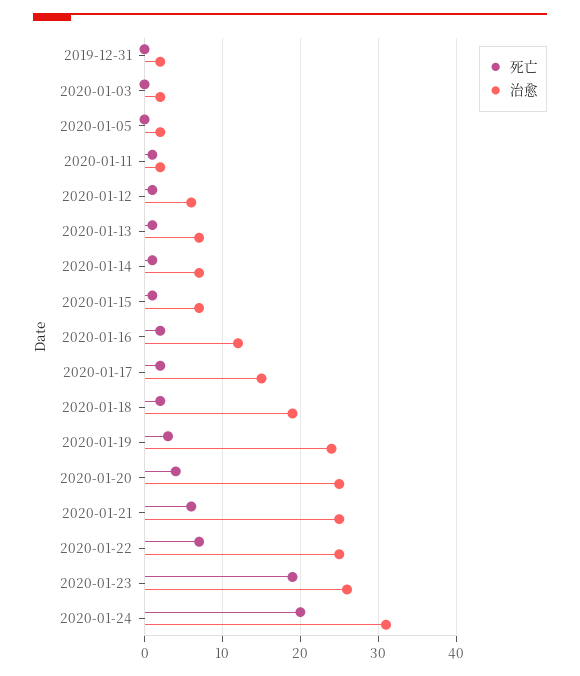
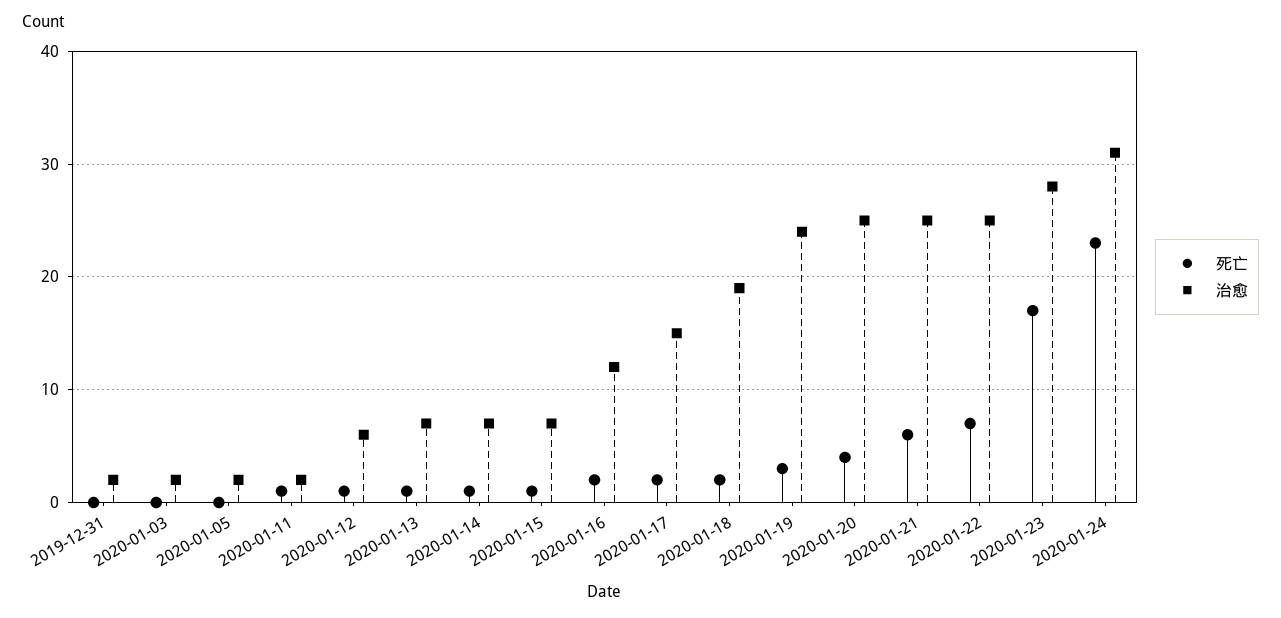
  {
    "死亡": {
      "2019-12-31": 0,
      "2020-01-03": 0,
      "2020-01-05": 0,
      "2020-01-11": 1,
      "2020-01-12": 1,
      "2020-01-13": 1,
      "2020-01-14": 1,
      "2020-01-15": 1,
      "2020-01-16": 2,
      "2020-01-17": 2,
      "2020-01-18": 2,
      "2020-01-19": 3,
      "2020-01-20": 4,
      "2020-01-21": 6,
      "2020-01-22": 7,
-     "2020-01-23": 19,
+     "2020-01-23": 17,
-     "2020-01-24": 20
+     "2020-01-24": 23
    },
    "治愈": {
      "2019-12-31": 2,
      "2020-01-03": 2,
      "2020-01-05": 2,
      "2020-01-11": 2,
      "2020-01-12": 6,
      "2020-01-13": 7,
      "2020-01-14": 7,
      "2020-01-15": 7,
      "2020-01-16": 12,
      "2020-01-17": 15,
      "2020-01-18": 19,
      "2020-01-19": 24,
      "2020-01-20": 25,
      "2020-01-21": 25,
      "2020-01-22": 25,
-     "2020-01-23": 26,
+     "2020-01-23": 28,
      "2020-01-24": 31
    }
  }

